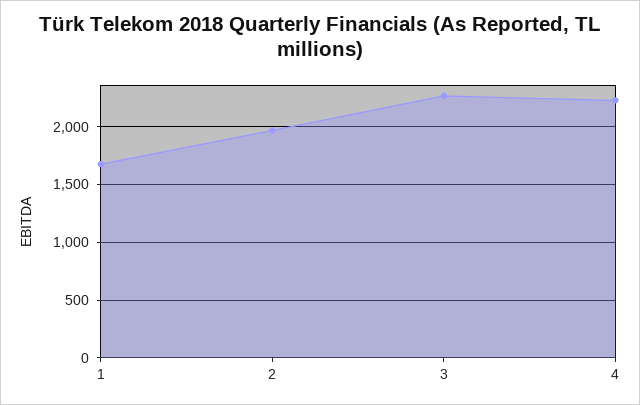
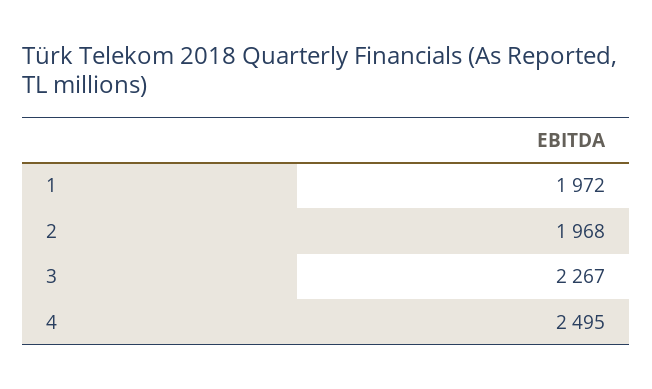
  {
-   "1": 1700,
+   "1": 1972,
    "2": 1968,
    "3": 2267,
-   "4": 2200
+   "4": 2495
  }

